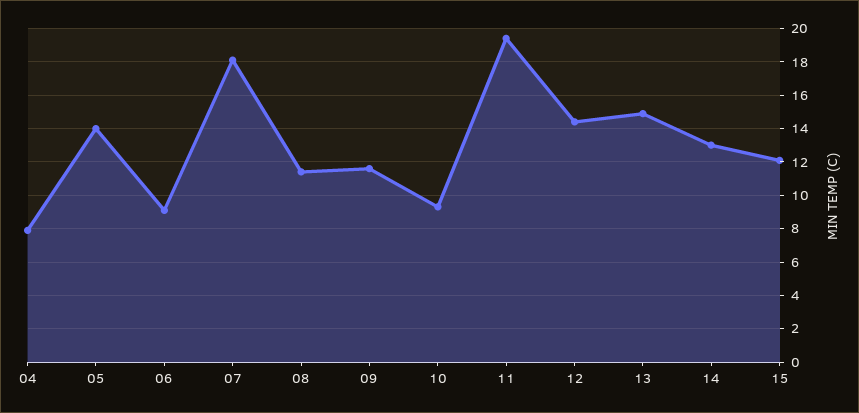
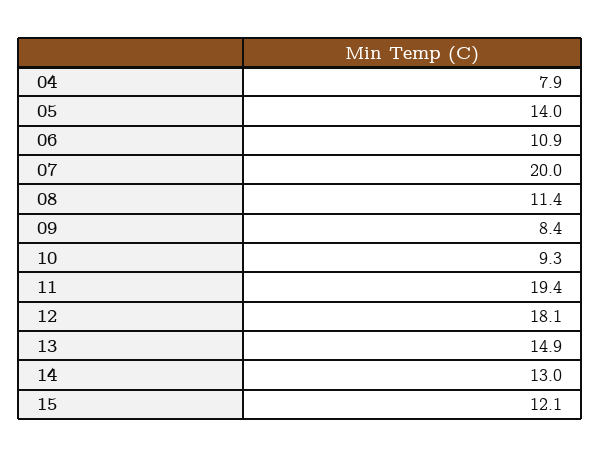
  {
    "04": 7.9,
    "05": 14,
-   "06": 9,
+   "06": 10.9,
-   "07": 18,
+   "07": 20,
    "08": 11.4,
-   "09": 11.5,
+   "09": 8.4,
    "10": 9.3,
    "11": 19.4,
-   "12": 14.5,
+   "12": 18.1,
    "13": 14.9,
    "14": 13,
    "15": 12.1
  }

